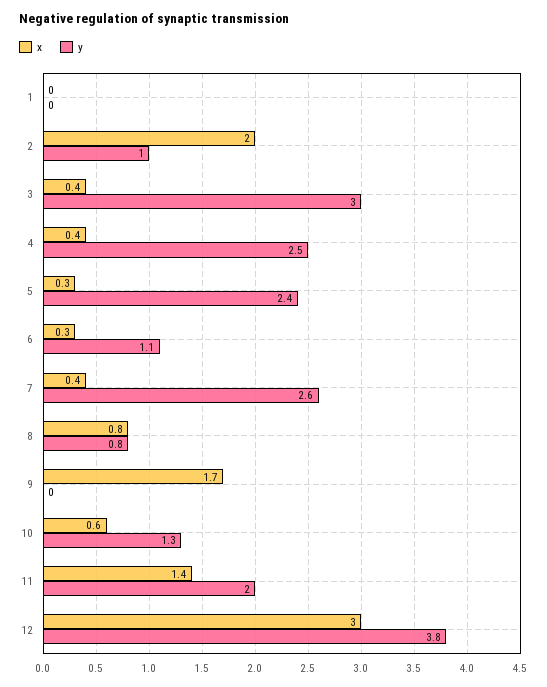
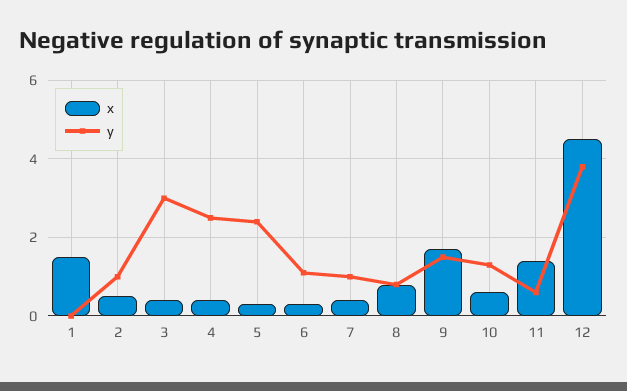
  {
    "x": {
-     "1": 0,
+     "1": 1.5,
-     "2": 2,
+     "2": 0.5,
      "3": 0.4,
      "4": 0.4,
      "5": 0.3,
      "6": 0.3,
      "7": 0.4,
      "8": 0.8,
      "9": 1.7,
      "10": 0.6,
      "11": 1.4,
-     "12": 3
+     "12": 4.5
    },
    "y": {
      "1": 0,
      "2": 1,
      "3": 3,
      "4": 2.5,
      "5": 2.4,
      "6": 1.1,
-     "7": 2.6,
+     "7": 1,
      "8": 0.8,
-     "9": 0,
+     "9": 1.5,
      "10": 1.3,
-     "11": 2,
+     "11": 0.5,
      "12": 3.8
    }
  }

